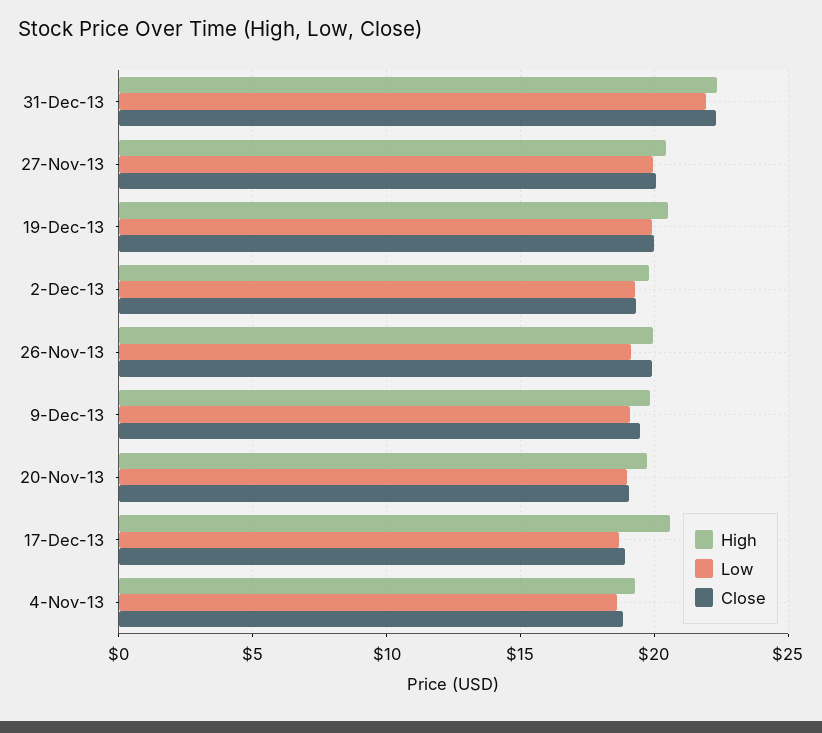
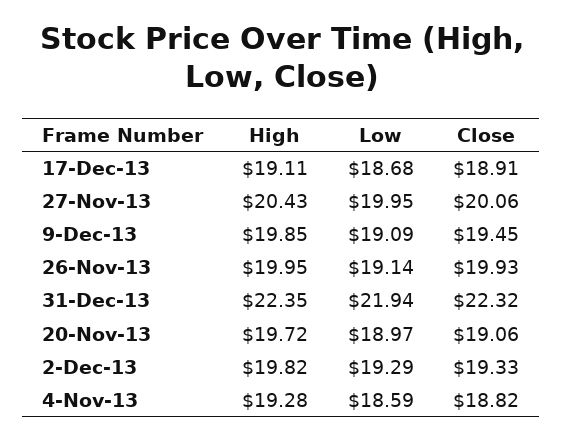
  {
    "High": {
      "31-Dec-13": 22.35,
      "27-Nov-13": 20.43,
-     "19-Dec-13": 20.5,
      "2-Dec-13": 19.82,
      "26-Nov-13": 19.95,
      "9-Dec-13": 19.85,
      "20-Nov-13": 19.72,
-     "17-Dec-13": 20.5,
+     "17-Dec-13": 19.11,
      "4-Nov-13": 19.28
    },
    "Low": {
      "31-Dec-13": 21.94,
      "27-Nov-13": 19.95,
-     "19-Dec-13": 20,
      "2-Dec-13": 19.29,
      "26-Nov-13": 19.14,
      "9-Dec-13": 19.09,
      "20-Nov-13": 18.97,
      "17-Dec-13": 18.68,
      "4-Nov-13": 18.59
    },
    "Close": {
      "31-Dec-13": 22.32,
      "27-Nov-13": 20.06,
-     "19-Dec-13": 20,
      "2-Dec-13": 19.33,
      "26-Nov-13": 19.93,
      "9-Dec-13": 19.45,
      "20-Nov-13": 19.06,
      "17-Dec-13": 18.91,
      "4-Nov-13": 18.82
    }
  }

